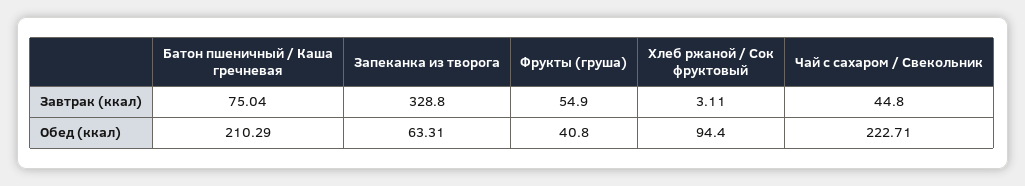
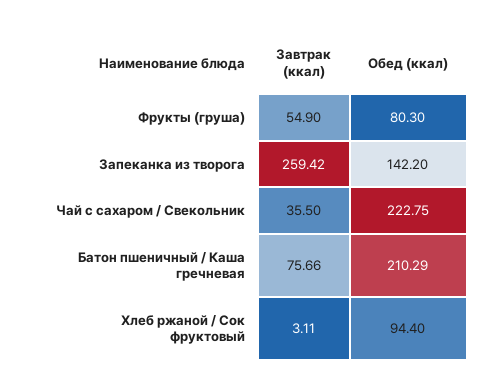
  {
    "Батон пшеничный / Каша гречневая": {
-     "Завтрак (ккал)": 75.04,
+     "Завтрак (ккал)": 75.66,
      "Обед (ккал)": 210.29
    },
    "Запеканка из творога": {
-     "Завтрак (ккал)": 328.8,
+     "Завтрак (ккал)": 259.42,
-     "Обед (ккал)": 63.31
+     "Обед (ккал)": 142.2
    },
    "Фрукты (груша)": {
      "Завтрак (ккал)": 54.9,
-     "Обед (ккал)": 40.8
+     "Обед (ккал)": 80.3
    },
    "Хлеб ржаной / Сок фруктовый": {
      "Завтрак (ккал)": 3.11,
      "Обед (ккал)": 94.4
    },
    "Чай с сахаром / Свекольник": {
-     "Завтрак (ккал)": 44.8,
+     "Завтрак (ккал)": 35.5,
-     "Обед (ккал)": 222.71
+     "Обед (ккал)": 222.75
    }
  }

